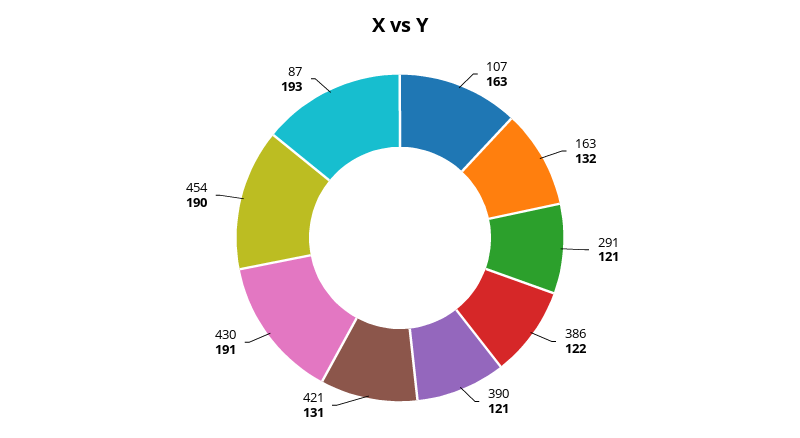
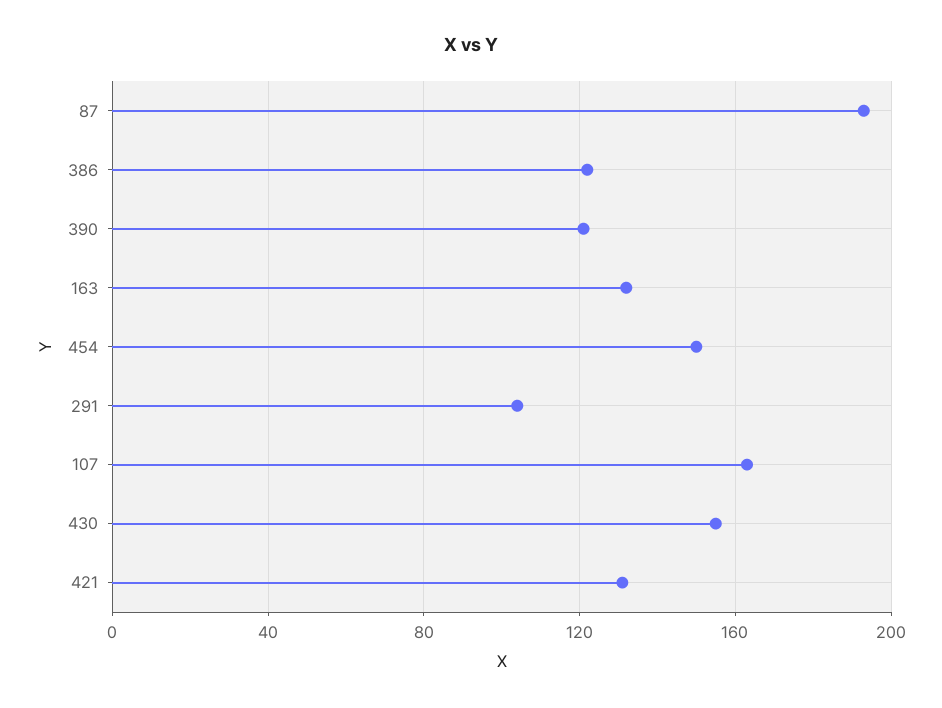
  {
    "107": 163,
    "163": 132,
-   "291": 121,
+   "291": 105,
    "386": 122,
    "390": 121,
    "421": 131,
-   "430": 191,
+   "430": 155,
-   "454": 190,
+   "454": 150,
    "87": 193
  }

